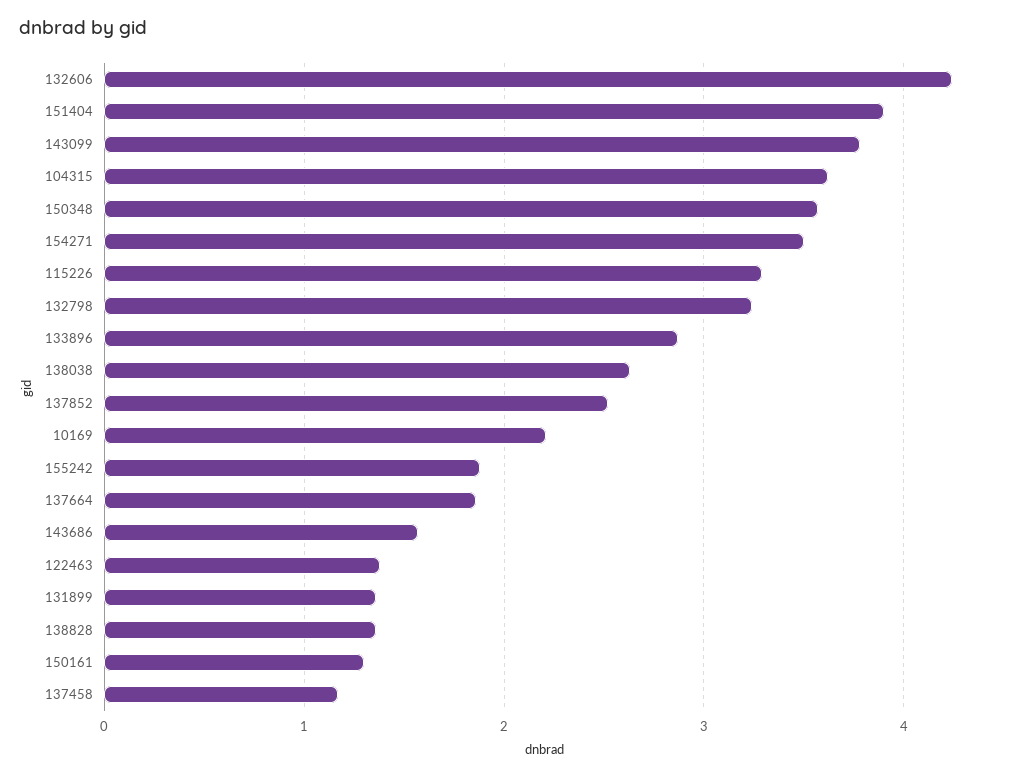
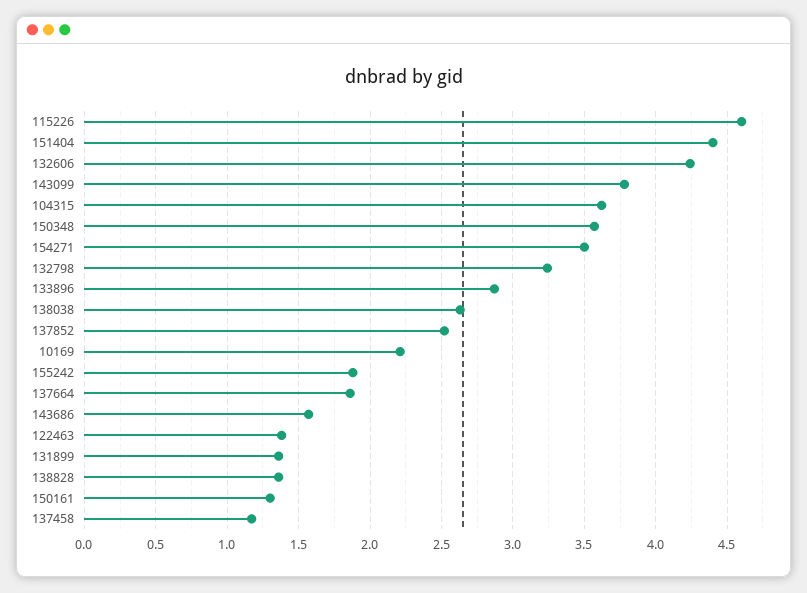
  {
    "132606": 4.25,
-   "151404": 3.9,
+   "151404": 4.4,
    "143099": 3.8,
    "104315": 3.6,
    "150348": 3.55,
    "154271": 3.5,
-   "115226": 3.3,
+   "115226": 4.6,
    "132798": 3.25,
    "133896": 2.85,
    "138038": 2.65,
    "137852": 2.5,
    "10169": 2.2,
    "155242": 1.9,
    "137664": 1.85,
    "143686": 1.55,
    "122463": 1.4,
    "131899": 1.35,
    "138828": 1.35,
    "150161": 1.3,
    "137458": 1.15
  }

